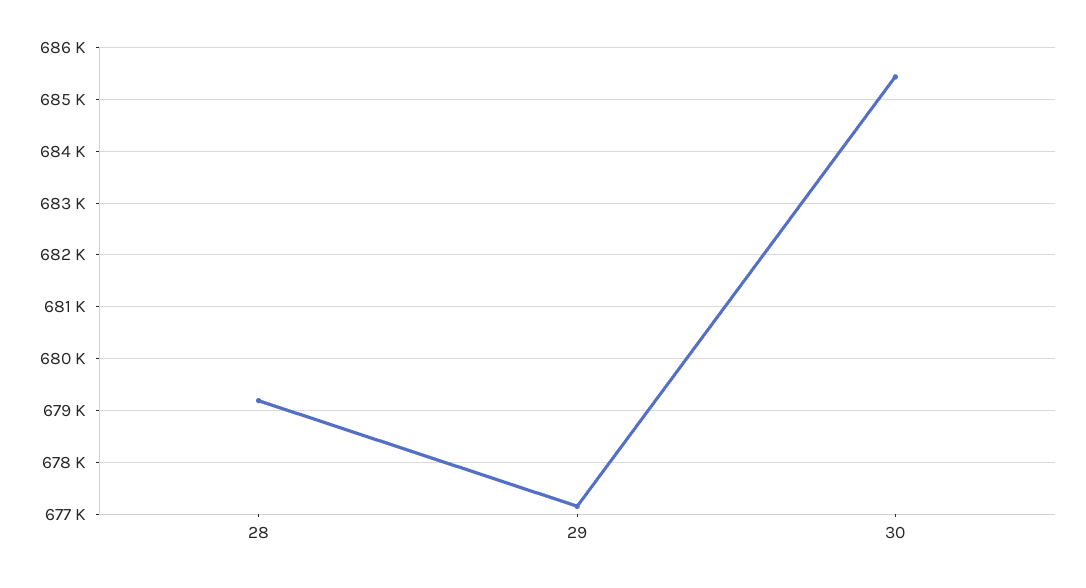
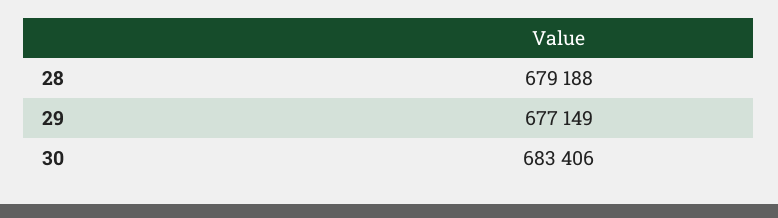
  {
    "28": 679188,
    "29": 677149,
-   "30": 685400
+   "30": 683406
  }

